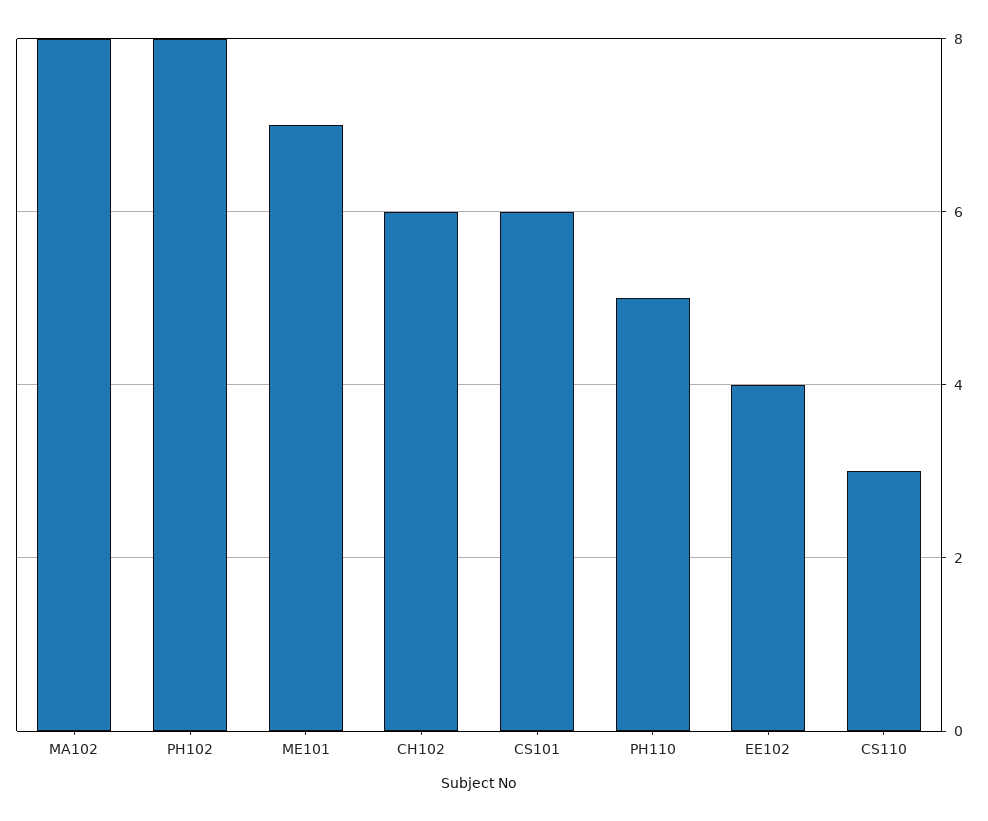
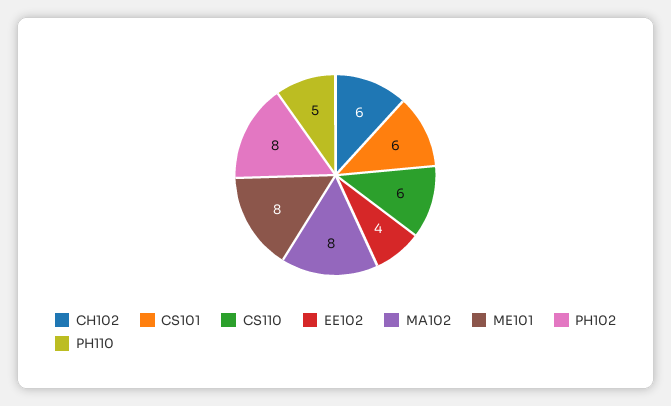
  {
    "MA102": 8,
    "PH102": 8,
-   "ME101": 7,
+   "ME101": 8,
    "CH102": 6,
    "CS101": 6,
    "PH110": 5,
    "EE102": 4,
-   "CS110": 3
+   "CS110": 6
  }

